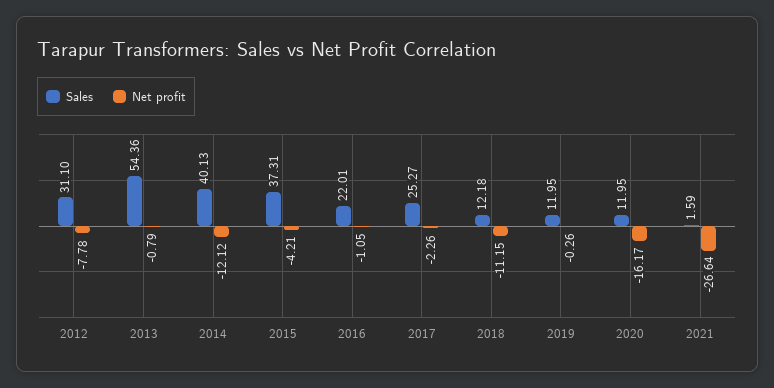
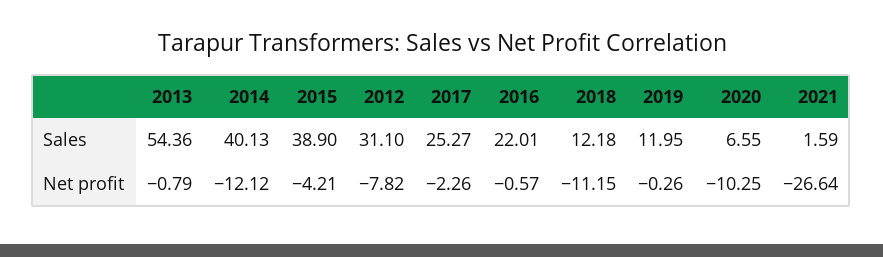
  {
    "Sales": {
      "2012": 31.1,
      "2013": 54.36,
      "2014": 40.13,
-     "2015": 37.31,
+     "2015": 38.9,
      "2016": 22.01,
      "2017": 25.27,
      "2018": 12.18,
      "2019": 11.95,
-     "2020": 11.95,
+     "2020": 6.55,
      "2021": 1.59
    },
    "Net profit": {
-     "2012": -7.78,
+     "2012": -7.82,
      "2013": -0.79,
      "2014": -12.12,
      "2015": -4.21,
-     "2016": -1.05,
+     "2016": -0.57,
      "2017": -2.26,
      "2018": -11.15,
      "2019": -0.26,
-     "2020": -16.17,
+     "2020": -10.25,
      "2021": -26.64
    }
  }

